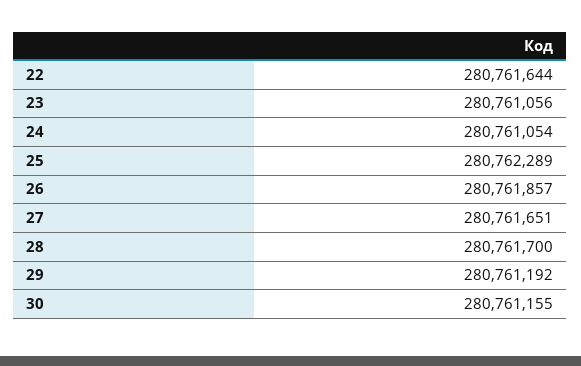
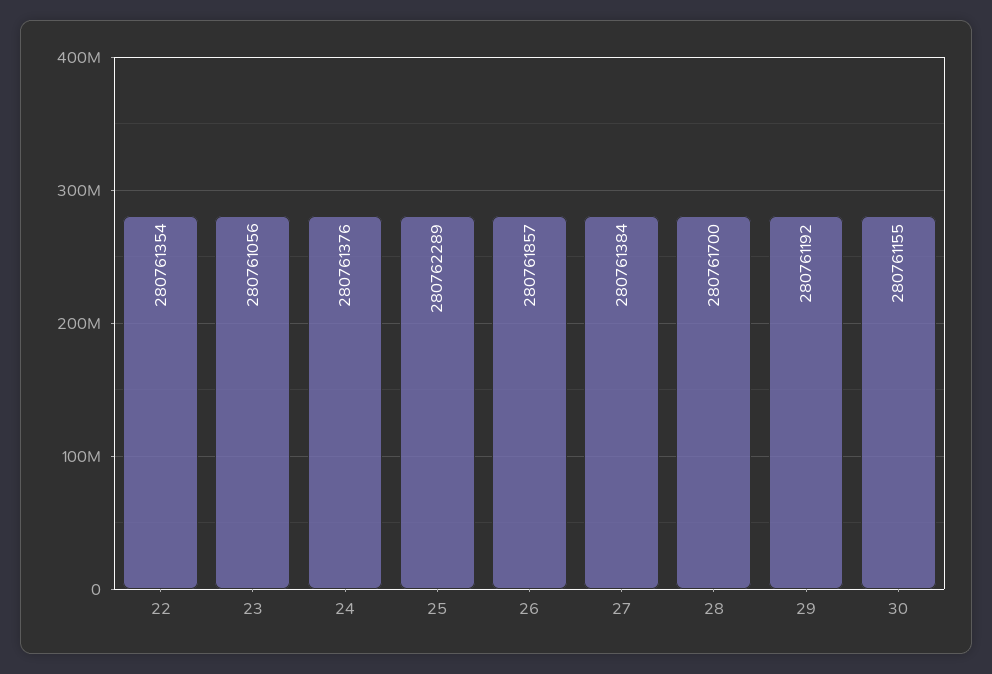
  {
-   "22": 280761644,
+   "22": 280761354,
    "23": 280761056,
-   "24": 280761054,
+   "24": 280761376,
    "25": 280762289,
    "26": 280761857,
-   "27": 280761651,
+   "27": 280761384,
    "28": 280761700,
    "29": 280761192,
    "30": 280761155
  }

